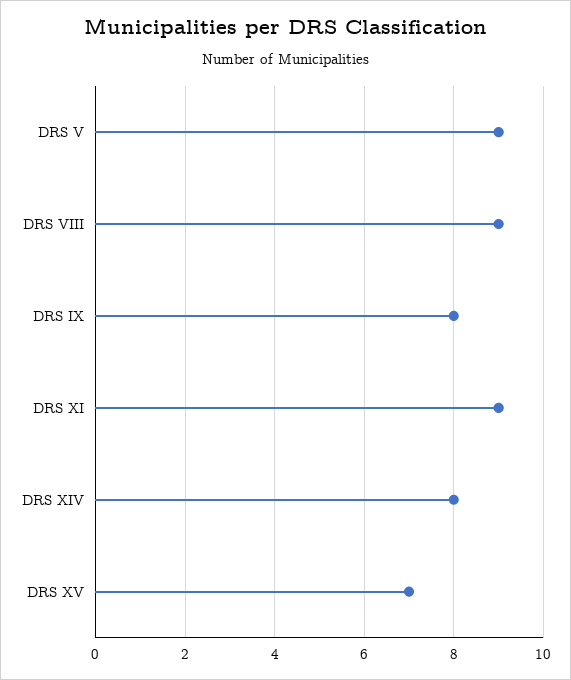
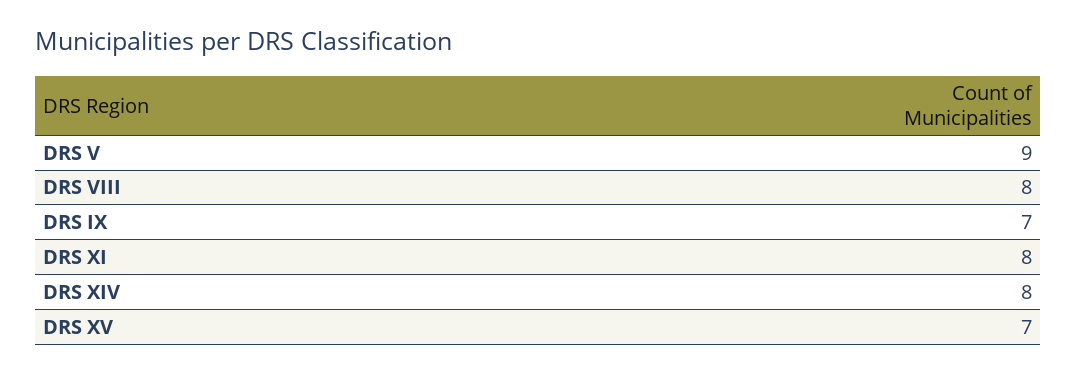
  {
    "DRS V": 9,
-   "DRS VIII": 9,
+   "DRS VIII": 8,
-   "DRS IX": 8,
+   "DRS IX": 7,
-   "DRS XI": 9,
+   "DRS XI": 8,
    "DRS XIV": 8,
    "DRS XV": 7
  }

